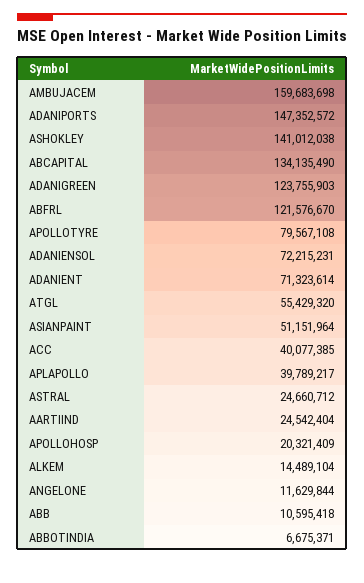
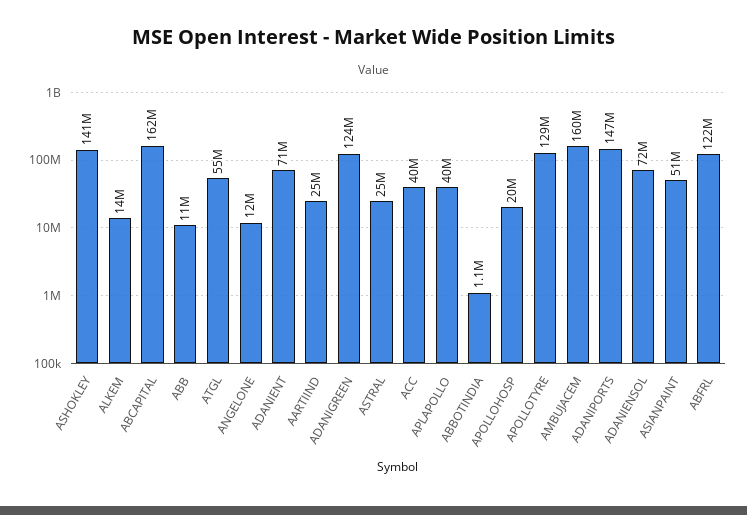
  {
    "AMBUJACEM": 159683698,
    "ADANIPORTS": 147352572,
    "ASHOKLEY": 141012038,
-   "ABCAPITAL": 134135490,
+   "ABCAPITAL": 162000000,
    "ADANIGREEN": 123755903,
    "ABFRL": 121576670,
-   "APOLLOTYRE": 79567108,
+   "APOLLOTYRE": 129000000,
    "ADANIENSOL": 72215231,
    "ADANIENT": 71323614,
    "ATGL": 55429320,
    "ASIANPAINT": 51151964,
    "ACC": 40077385,
    "APLAPOLLO": 39789217,
    "ASTRAL": 24660712,
    "AARTIIND": 24542404,
    "APOLLOHOSP": 20321409,
    "ALKEM": 14489104,
    "ANGELONE": 11629844,
    "ABB": 10595418,
-   "ABBOTINDIA": 6675371
+   "ABBOTINDIA": 1100000
  }

